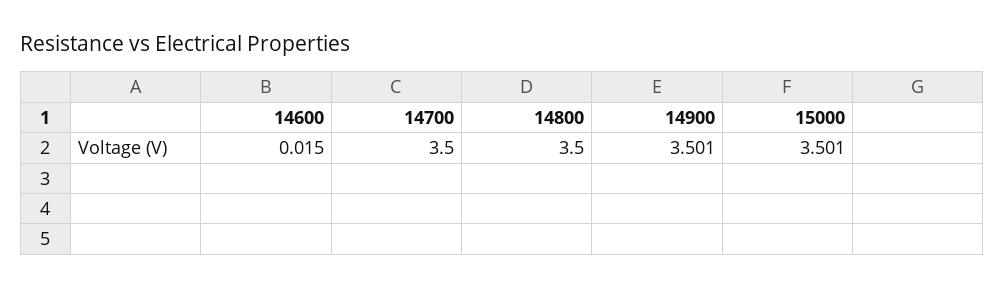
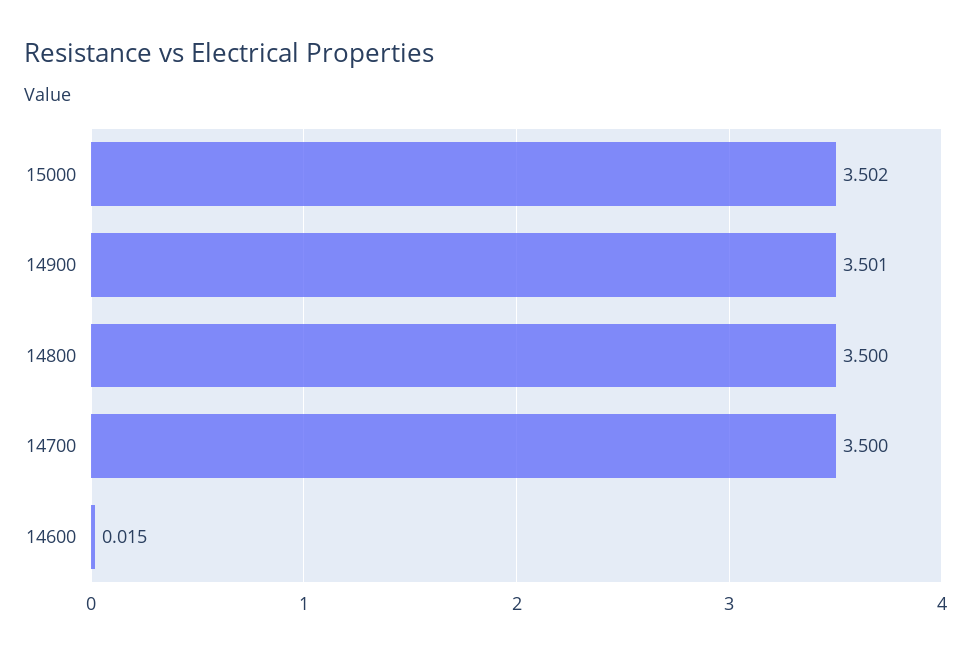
  {
    "14600": 0.015,
    "14700": 3.5,
    "14800": 3.5,
    "14900": 3.501,
-   "15000": 3.501
+   "15000": 3.502
  }

